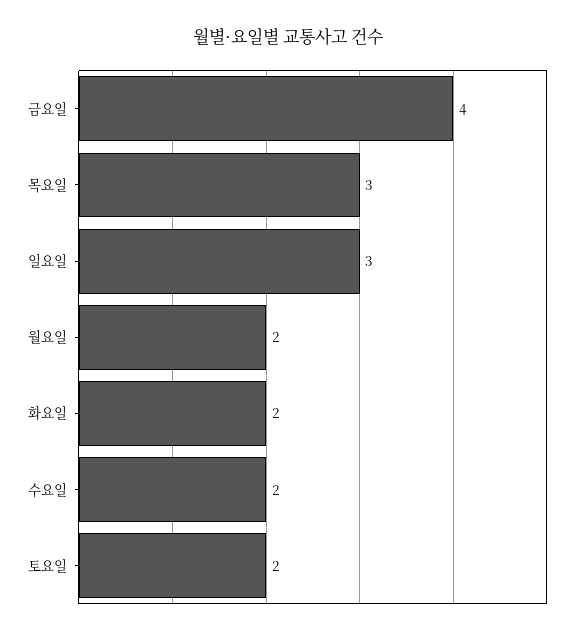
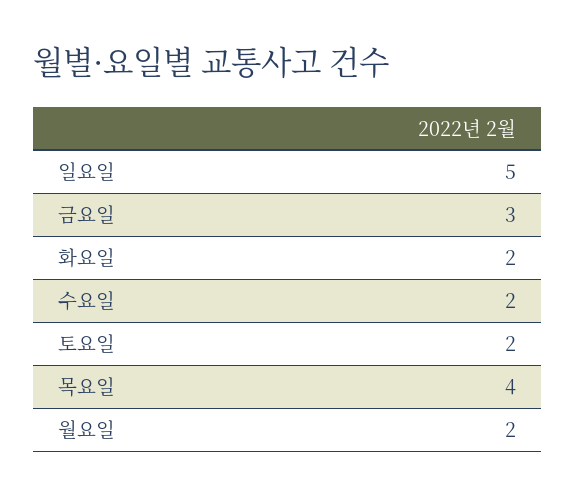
  {
-   "금요일": 4,
+   "금요일": 3,
-   "목요일": 3,
+   "목요일": 4,
-   "일요일": 3,
+   "일요일": 5,
    "월요일": 2,
    "화요일": 2,
    "수요일": 2,
    "토요일": 2
  }

